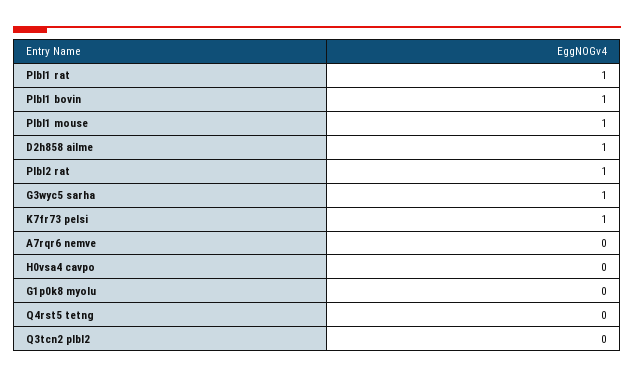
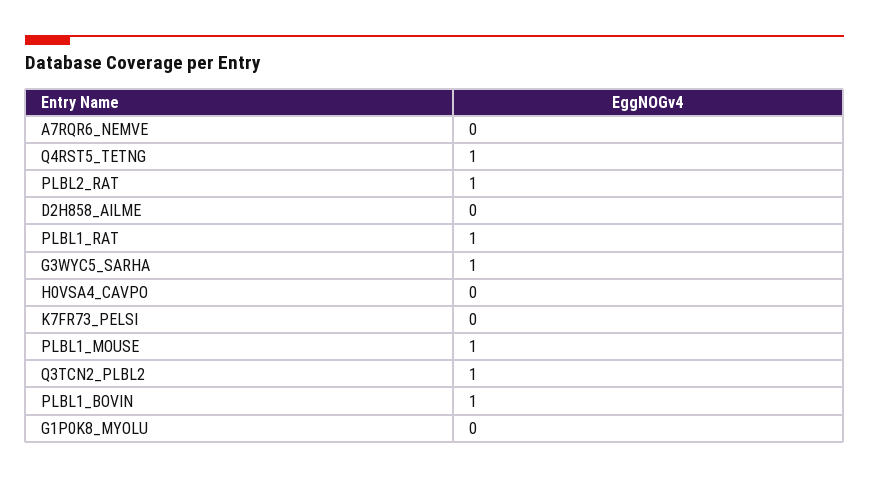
  {
    "Plbl1 rat": 1,
    "Plbl1 bovin": 1,
    "Plbl1 mouse": 1,
-   "D2h858 ailme": 1,
+   "D2h858 ailme": 0,
    "Plbl2 rat": 1,
    "G3wyc5 sarha": 1,
-   "K7fr73 pelsi": 1,
+   "K7fr73 pelsi": 0,
    "A7rqr6 nemve": 0,
    "H0vsa4 cavpo": 0,
    "G1p0k8 myolu": 0,
-   "Q4rst5 tetng": 0,
+   "Q4rst5 tetng": 1,
-   "Q3tcn2 plbl2": 0
+   "Q3tcn2 plbl2": 1
  }

